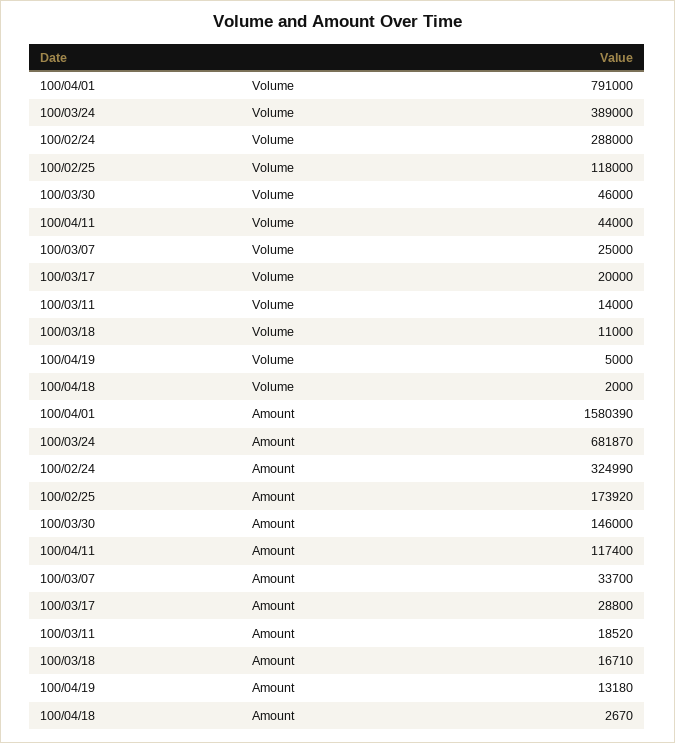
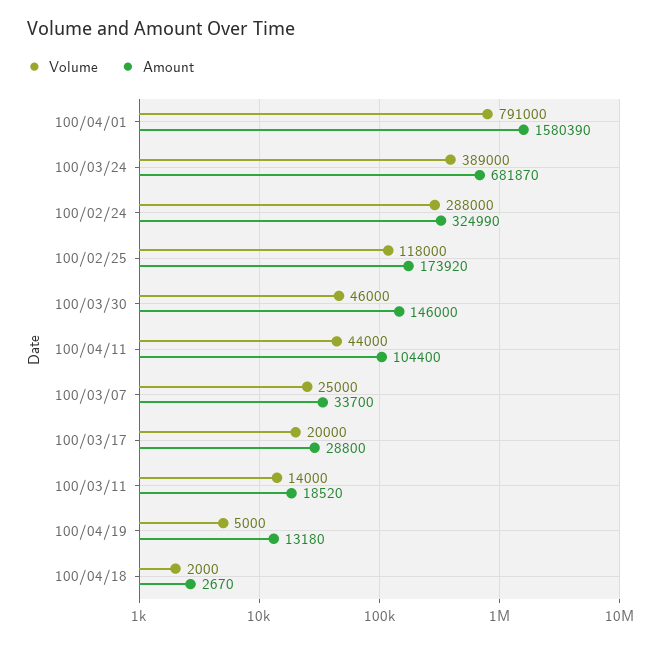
  {
    "Volume": {
      "100/04/01": 791000,
      "100/03/24": 389000,
      "100/02/24": 288000,
      "100/02/25": 118000,
      "100/03/30": 46000,
      "100/04/11": 44000,
      "100/03/07": 25000,
      "100/03/17": 20000,
      "100/03/11": 14000,
-     "100/03/18": 11000,
      "100/04/19": 5000,
      "100/04/18": 2000
    },
    "Amount": {
      "100/04/01": 1580390,
      "100/03/24": 681870,
      "100/02/24": 324990,
      "100/02/25": 173920,
      "100/03/30": 146000,
-     "100/04/11": 117400,
+     "100/04/11": 104400,
      "100/03/07": 33700,
      "100/03/17": 28800,
      "100/03/11": 18520,
-     "100/03/18": 16710,
      "100/04/19": 13180,
      "100/04/18": 2670
    }
  }

